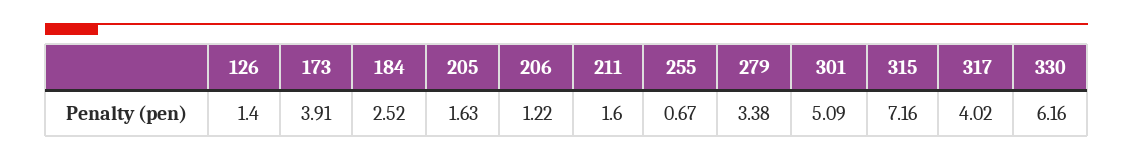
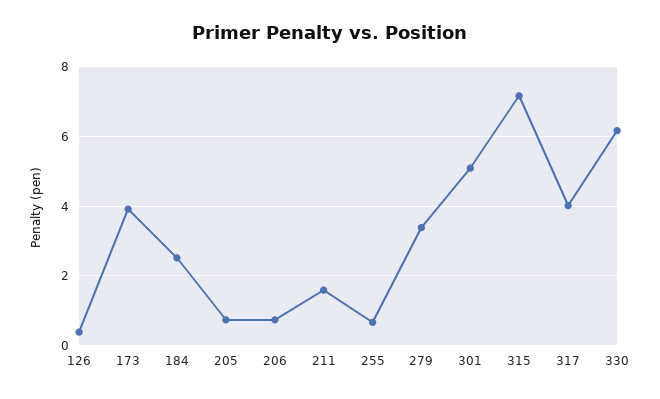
  {
-   "126": 1.4,
+   "126": 0.4,
    "173": 3.91,
    "184": 2.52,
-   "205": 1.63,
+   "205": 0.8,
-   "206": 1.22,
+   "206": 0.8,
    "211": 1.6,
    "255": 0.67,
    "279": 3.38,
    "301": 5.09,
    "315": 7.16,
    "317": 4.02,
    "330": 6.16
  }

